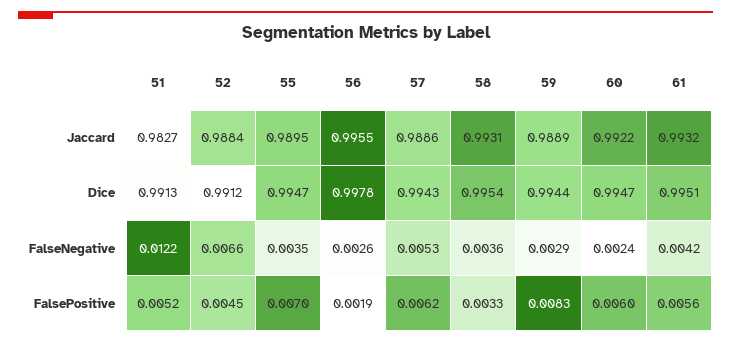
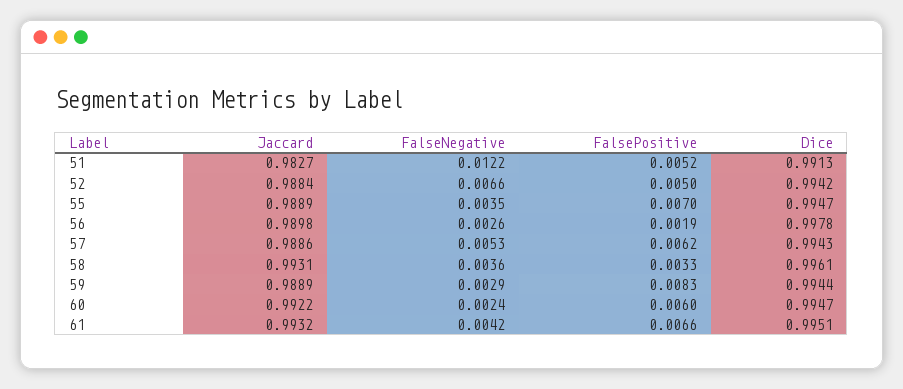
  {
    "51": {
      "Jaccard": 0.9827,
      "Dice": 0.9913,
      "FalseNegative": 0.0122,
      "FalsePositive": 0.0052
    },
    "52": {
      "Jaccard": 0.9884,
-     "Dice": 0.9912,
+     "Dice": 0.9942,
      "FalseNegative": 0.0066,
-     "FalsePositive": 0.0045
+     "FalsePositive": 0.005
    },
    "55": {
-     "Jaccard": 0.9895,
+     "Jaccard": 0.9889,
      "Dice": 0.9947,
      "FalseNegative": 0.0035,
      "FalsePositive": 0.007
    },
    "56": {
-     "Jaccard": 0.9955,
+     "Jaccard": 0.9898,
      "Dice": 0.9978,
      "FalseNegative": 0.0026,
      "FalsePositive": 0.0019
    },
    "57": {
      "Jaccard": 0.9886,
      "Dice": 0.9943,
      "FalseNegative": 0.0053,
      "FalsePositive": 0.0062
    },
    "58": {
      "Jaccard": 0.9931,
-     "Dice": 0.9954,
+     "Dice": 0.9961,
      "FalseNegative": 0.0036,
      "FalsePositive": 0.0033
    },
    "59": {
      "Jaccard": 0.9889,
      "Dice": 0.9944,
      "FalseNegative": 0.0029,
      "FalsePositive": 0.0083
    },
    "60": {
      "Jaccard": 0.9922,
      "Dice": 0.9947,
      "FalseNegative": 0.0024,
      "FalsePositive": 0.006
    },
    "61": {
      "Jaccard": 0.9932,
      "Dice": 0.9951,
      "FalseNegative": 0.0042,
-     "FalsePositive": 0.0056
+     "FalsePositive": 0.0066
    }
  }

